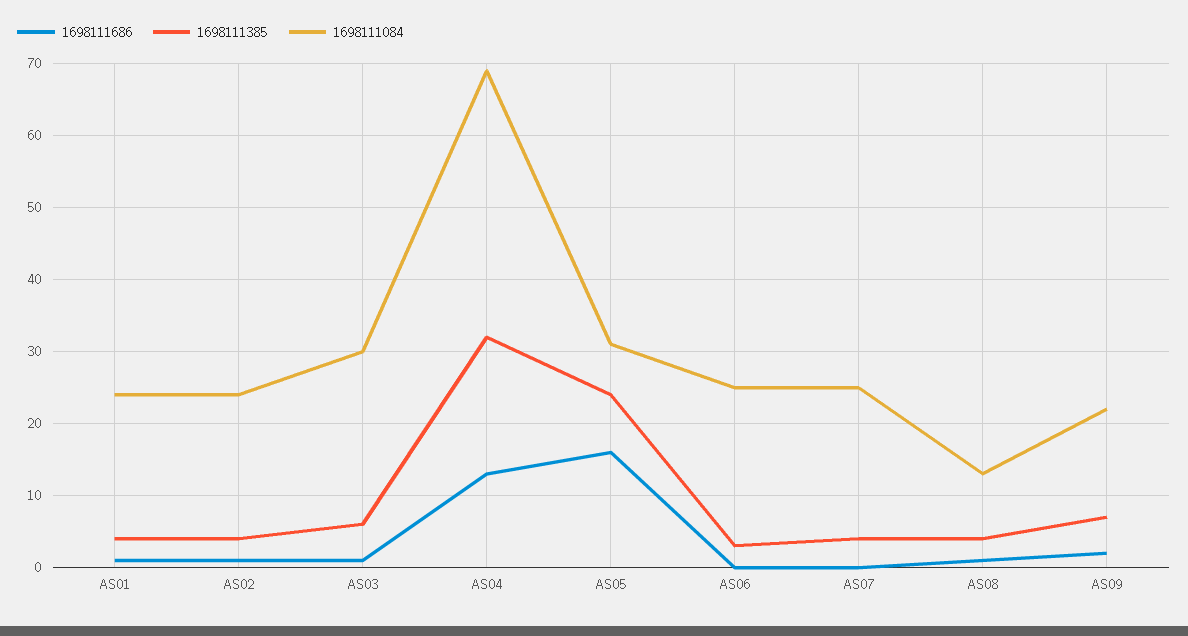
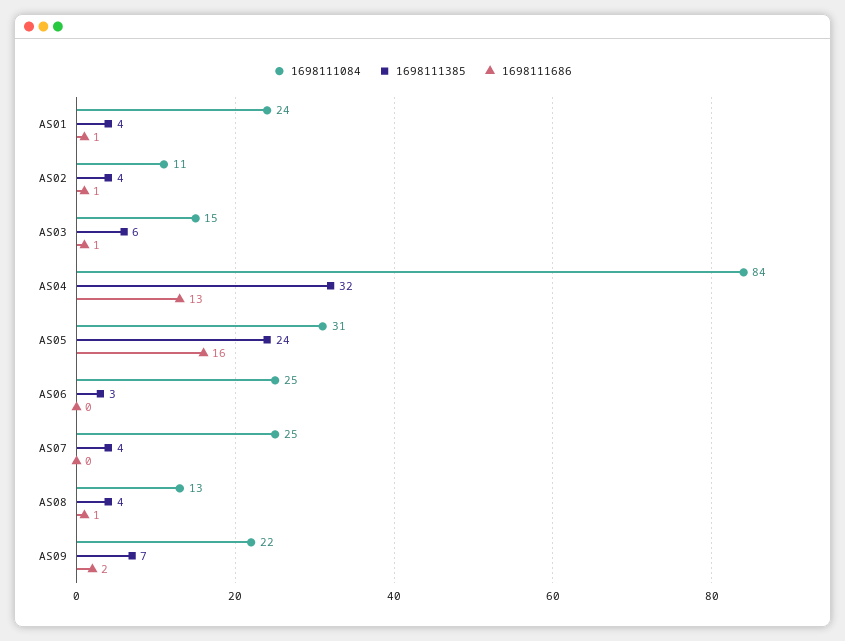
  {
    "1698111686": {
      "AS01": 1,
      "AS02": 1,
      "AS03": 1,
      "AS04": 13,
      "AS05": 16,
      "AS06": 0,
      "AS07": 0,
      "AS08": 1,
      "AS09": 2
    },
    "1698111385": {
      "AS01": 4,
      "AS02": 4,
      "AS03": 6,
      "AS04": 32,
      "AS05": 24,
      "AS06": 3,
      "AS07": 4,
      "AS08": 4,
      "AS09": 7
    },
    "1698111084": {
      "AS01": 24,
-     "AS02": 24,
+     "AS02": 11,
-     "AS03": 30,
+     "AS03": 15,
-     "AS04": 69,
+     "AS04": 84,
      "AS05": 31,
      "AS06": 25,
      "AS07": 25,
      "AS08": 13,
      "AS09": 22
    }
  }

